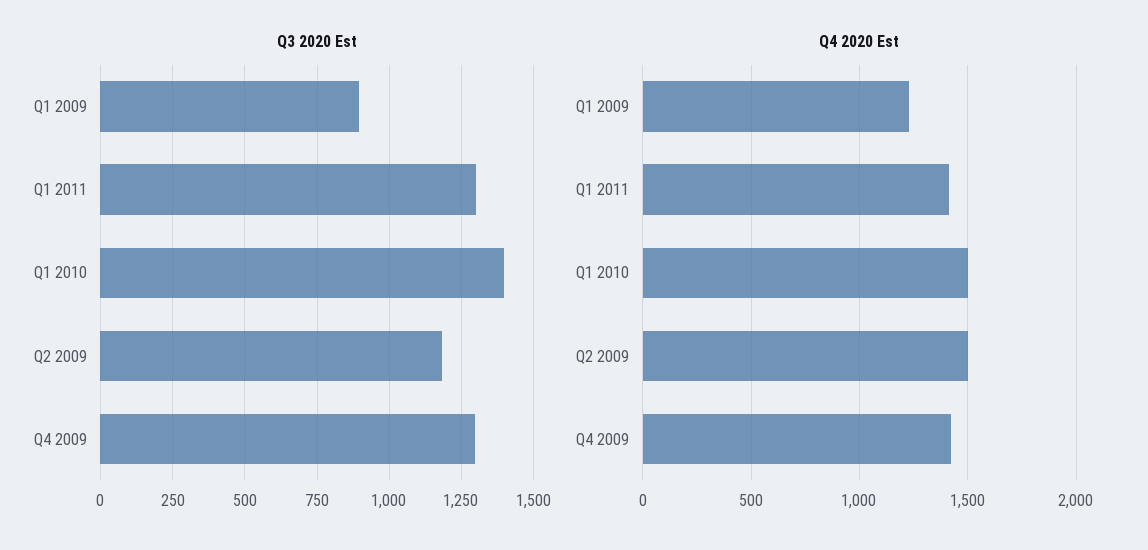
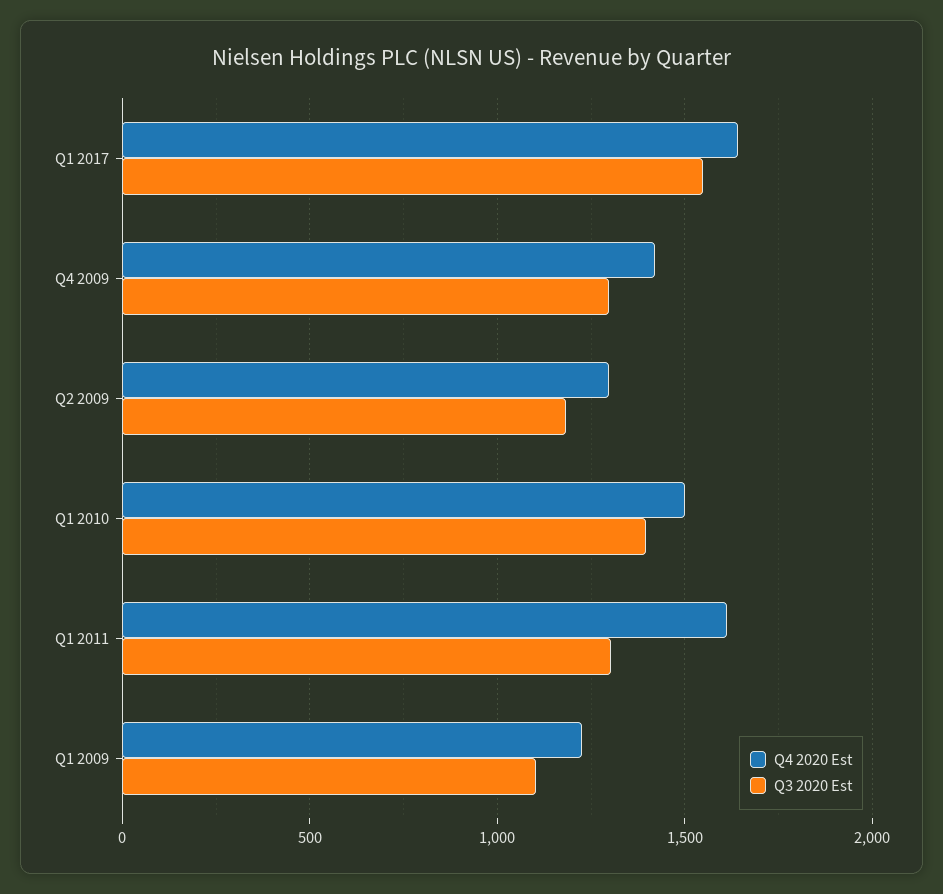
  {
    "Q3 2020 Est": {
-     "Q1 2009": 900,
+     "Q1 2009": 1100,
      "Q1 2011": 1300,
      "Q1 2010": 1400,
      "Q2 2009": 1175,
-     "Q4 2009": 1300
+     "Q4 2009": 1300,
+     "Q1 2017": 1550
    },
    "Q4 2020 Est": {
      "Q1 2009": 1250,
-     "Q1 2011": 1400,
+     "Q1 2011": 1600,
      "Q1 2010": 1500,
-     "Q2 2009": 1500,
+     "Q2 2009": 1300,
-     "Q4 2009": 1400
+     "Q4 2009": 1400,
+     "Q1 2017": 1650
    }
  }

